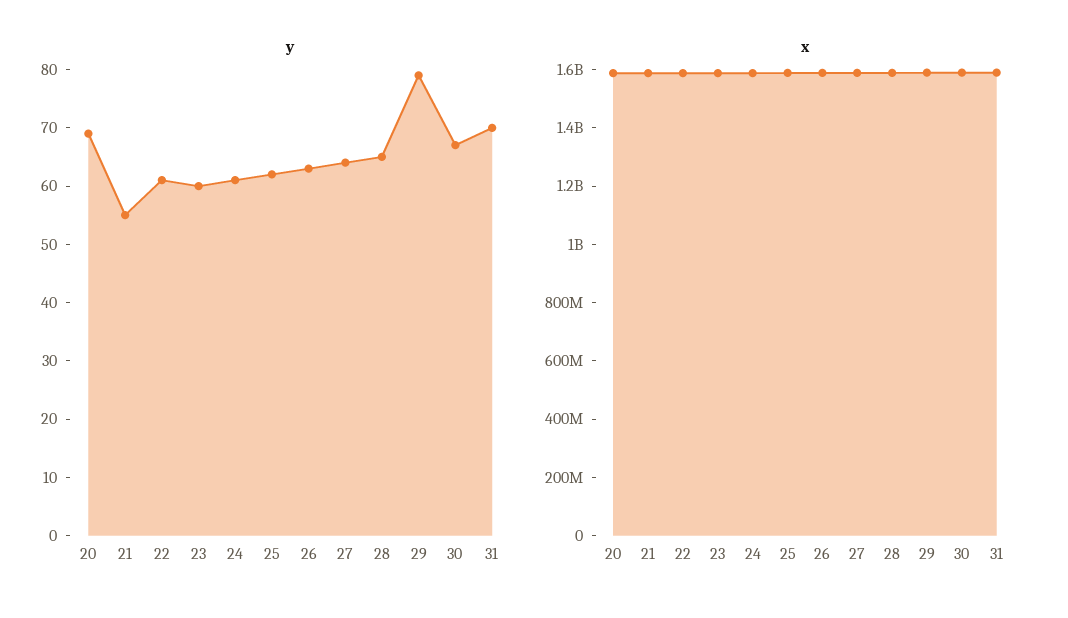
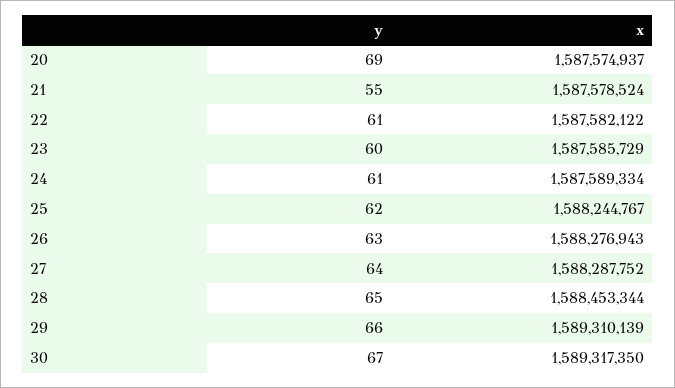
  {
    "y": {
      "20": 69,
      "21": 55,
      "22": 61,
      "23": 60,
      "24": 61,
      "25": 62,
      "26": 63,
      "27": 64,
      "28": 65,
-     "29": 80,
+     "29": 66,
-     "30": 67,
+     "30": 67
-     "31": 70
    },
    "x": {
      "20": 1587574937,
      "21": 1587578524,
      "22": 1587582122,
      "23": 1587585729,
      "24": 1587589334,
      "25": 1588244767,
      "26": 1588276943,
      "27": 1588287752,
      "28": 1588453344,
      "29": 1589310139,
-     "30": 1589317350,
+     "30": 1589317350
-     "31": 1600000000
    }
  }

